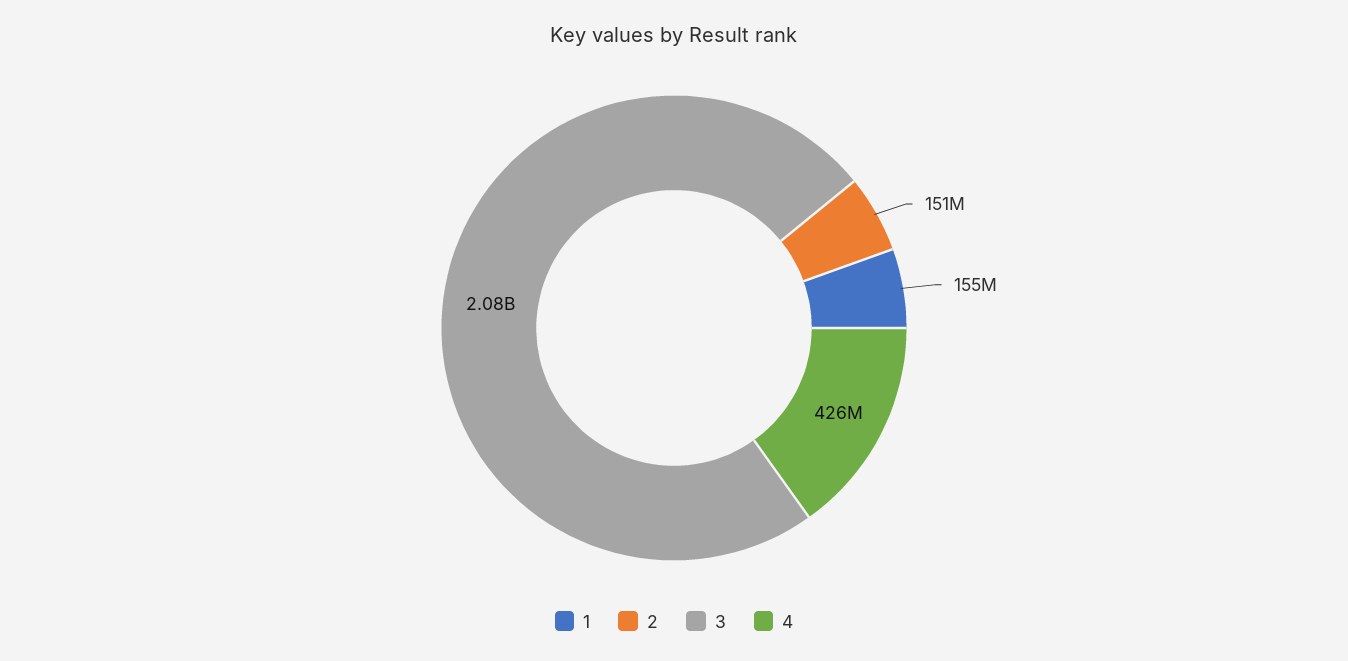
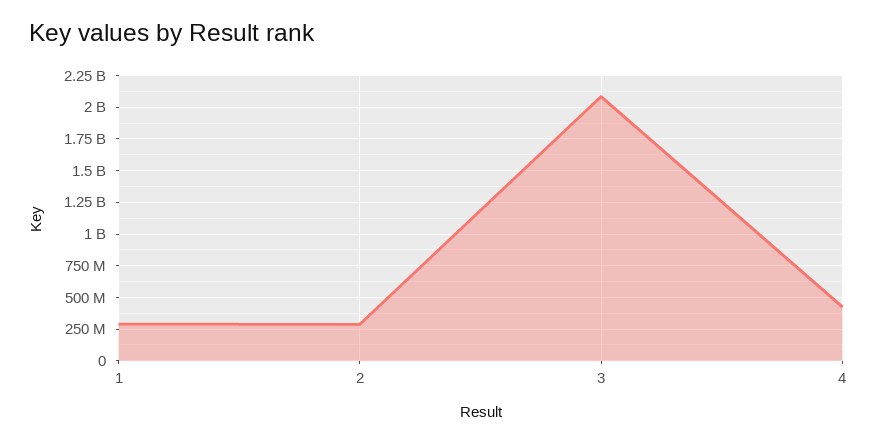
  {
-   "1": 155000000,
+   "1": 300000000,
-   "2": 151000000,
+   "2": 300000000,
    "3": 2080000000,
    "4": 426000000
  }

